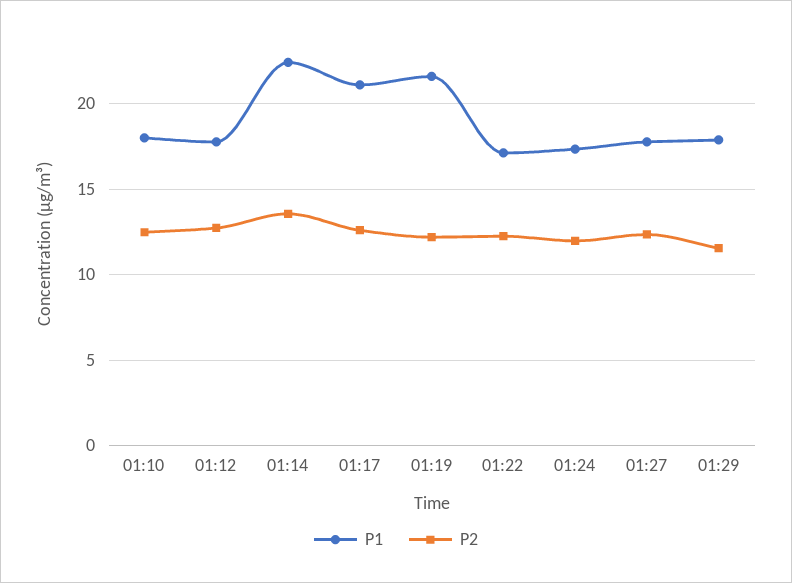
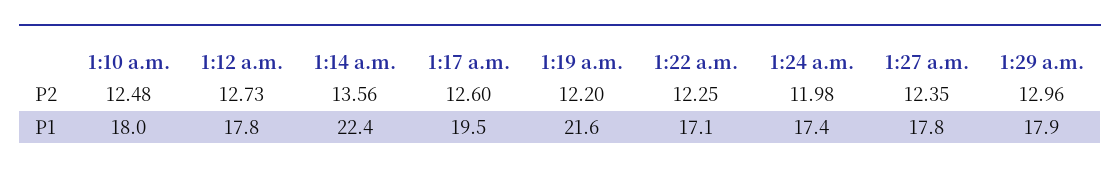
  {
    "P1": {
      "01:10": 18,
      "01:12": 17.8,
      "01:14": 22.4,
-     "01:17": 21,
+     "01:17": 19.5,
      "01:19": 21.6,
      "01:22": 17.1,
      "01:24": 17.4,
      "01:27": 17.8,
      "01:29": 17.9
    },
    "P2": {
      "01:10": 12.48,
      "01:12": 12.73,
      "01:14": 13.56,
      "01:17": 12.6,
      "01:19": 12.2,
      "01:22": 12.25,
      "01:24": 11.98,
      "01:27": 12.35,
-     "01:29": 11.5
+     "01:29": 12.96
    }
  }

